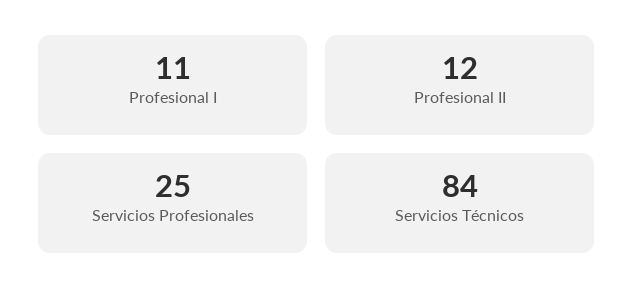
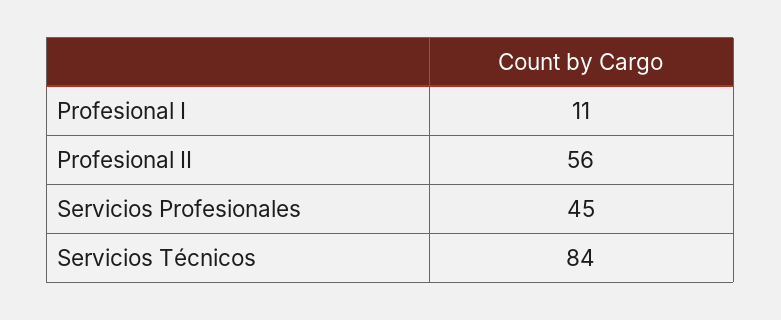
  {
    "Profesional I": 11,
-   "Profesional II": 12,
+   "Profesional II": 56,
-   "Servicios Profesionales": 25,
+   "Servicios Profesionales": 45,
    "Servicios Técnicos": 84
  }

